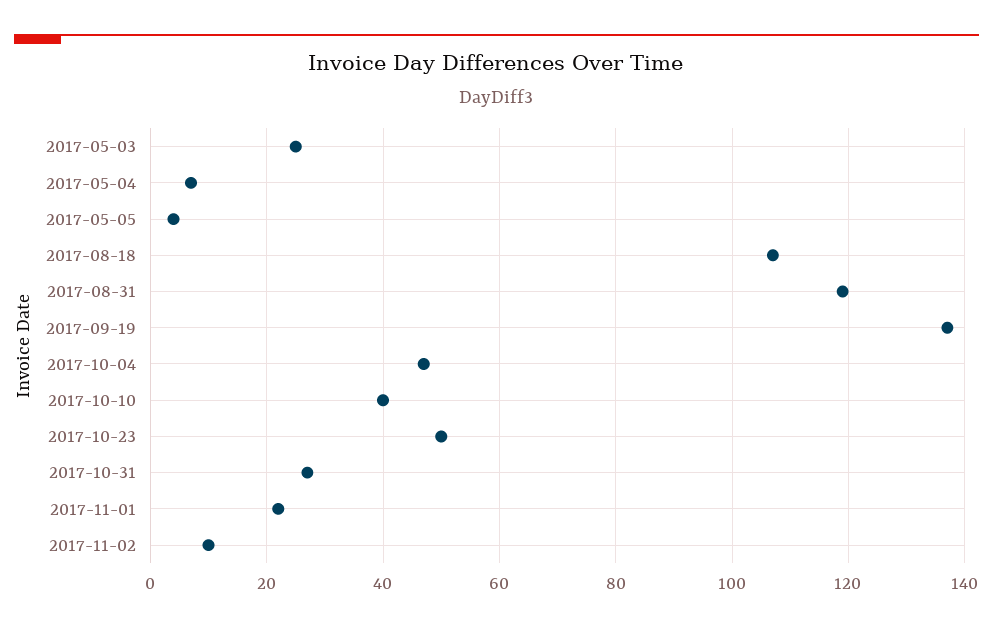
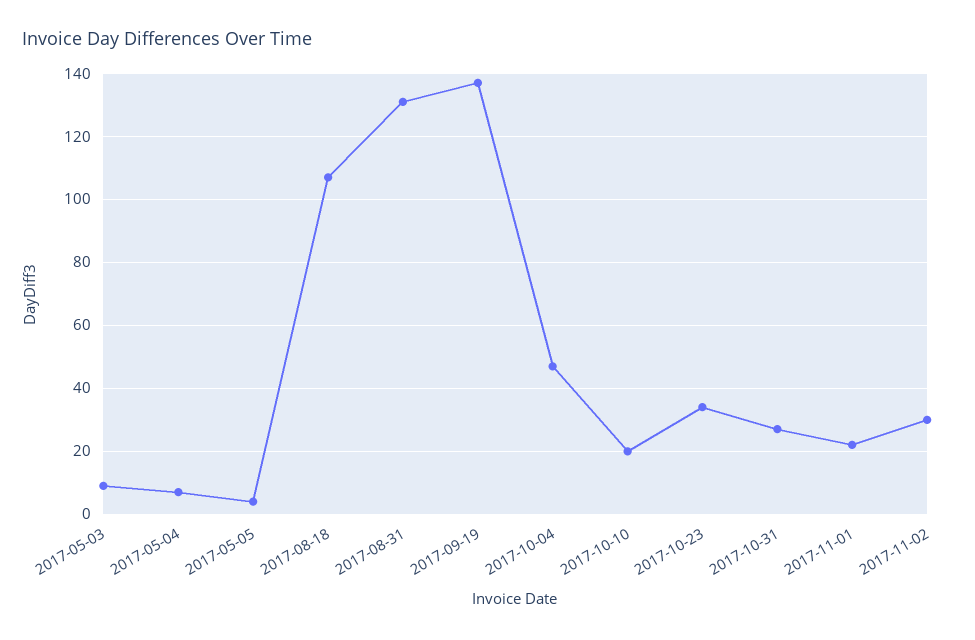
  {
-   "2017-05-03": 25,
+   "2017-05-03": 10,
    "2017-05-04": 5,
    "2017-05-05": 5,
    "2017-08-18": 105,
-   "2017-08-31": 120,
+   "2017-08-31": 130,
    "2017-09-19": 135,
    "2017-10-04": 45,
-   "2017-10-10": 40,
+   "2017-10-10": 20,
-   "2017-10-23": 50,
+   "2017-10-23": 35,
    "2017-10-31": 25,
    "2017-11-01": 20,
-   "2017-11-02": 10
+   "2017-11-02": 30
  }

